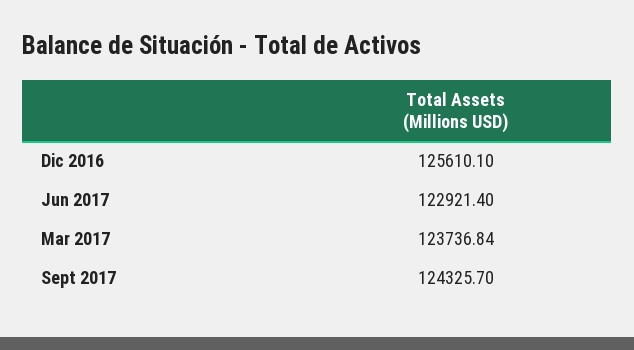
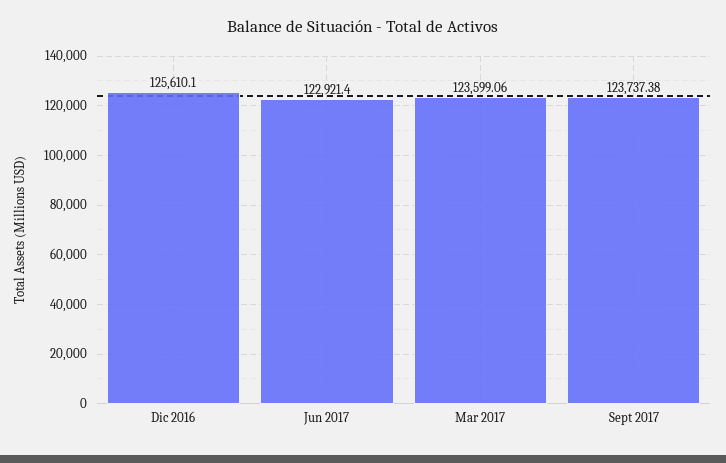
  {
    "Dic 2016": 125610.1,
    "Jun 2017": 122921.4,
-   "Mar 2017": 123736.84,
+   "Mar 2017": 123599.06,
-   "Sept 2017": 124325.7
+   "Sept 2017": 123737.38
  }

